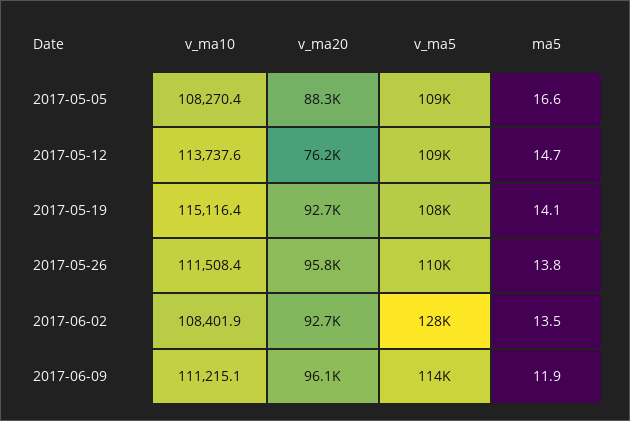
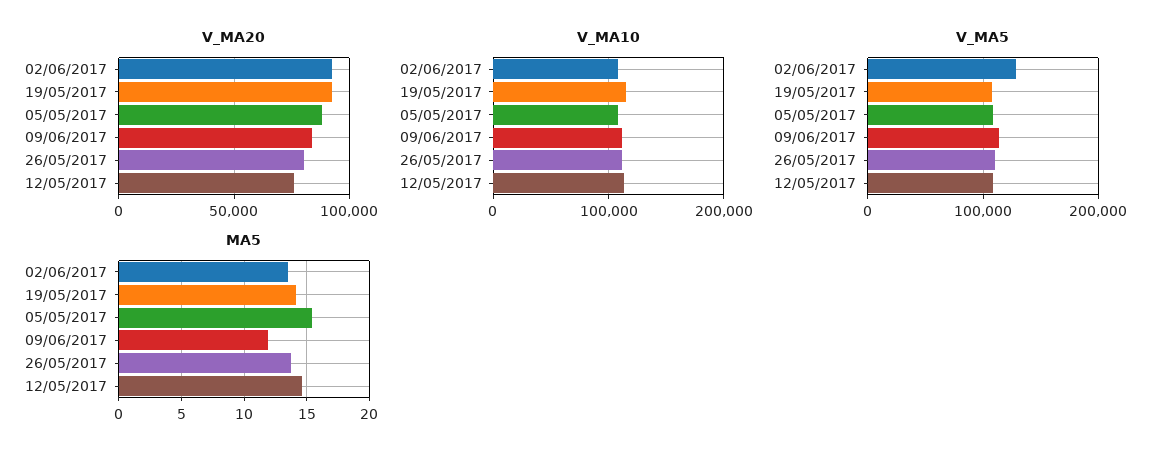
  {
    "v_ma10": {
      "2017-05-05": 108270.4,
      "2017-05-12": 113737.6,
      "2017-05-19": 115116.4,
      "2017-05-26": 111508.4,
      "2017-06-02": 108401.9,
      "2017-06-09": 111215.1
    },
    "v_ma20": {
      "2017-05-05": 88300,
      "2017-05-12": 76200,
      "2017-05-19": 92700,
-     "2017-05-26": 95800,
+     "2017-05-26": 80000,
      "2017-06-02": 92700,
-     "2017-06-09": 96100
+     "2017-06-09": 85000
    },
    "v_ma5": {
      "2017-05-05": 109000,
      "2017-05-12": 109000,
      "2017-05-19": 108000,
      "2017-05-26": 110000,
      "2017-06-02": 128000,
      "2017-06-09": 114000
    },
    "ma5": {
-     "2017-05-05": 16.6,
+     "2017-05-05": 15.5,
      "2017-05-12": 14.7,
      "2017-05-19": 14.1,
      "2017-05-26": 13.8,
      "2017-06-02": 13.5,
      "2017-06-09": 11.9
    }
  }

